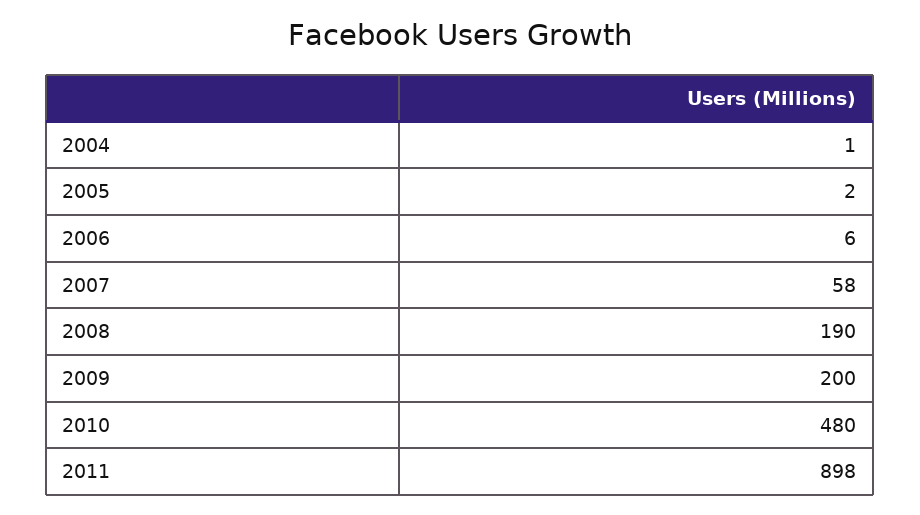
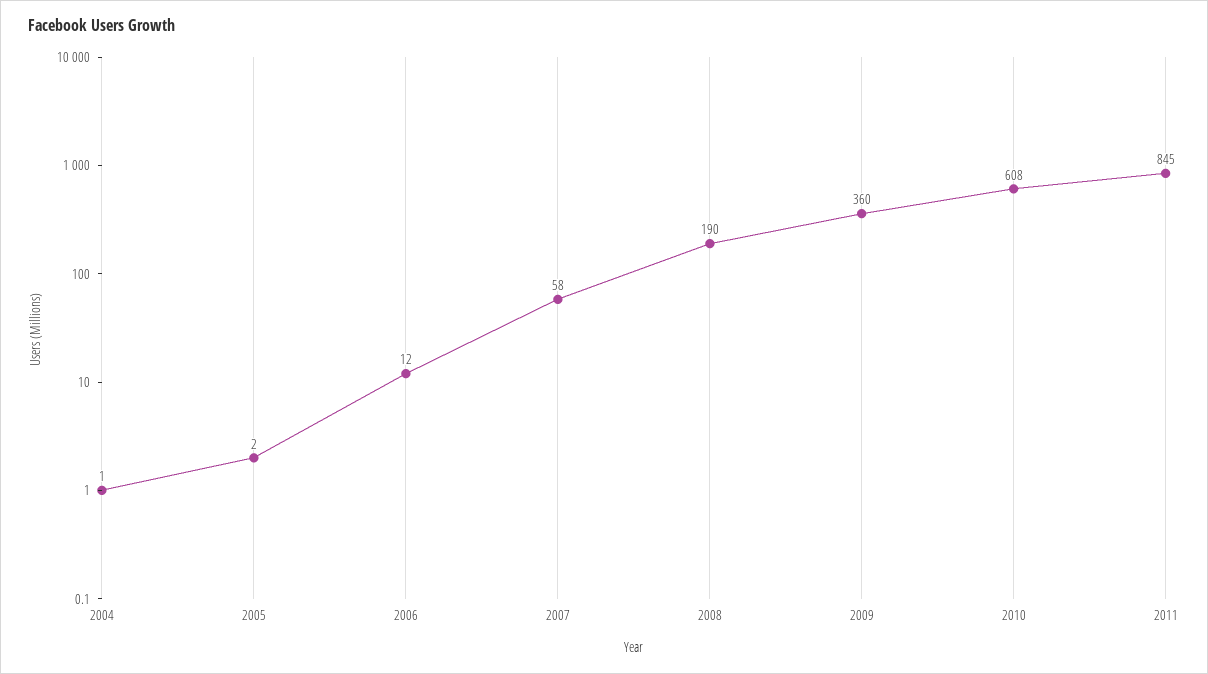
  {
    "2004": 1,
    "2005": 2,
-   "2006": 6,
+   "2006": 12,
    "2007": 58,
    "2008": 190,
-   "2009": 200,
+   "2009": 360,
-   "2010": 480,
+   "2010": 608,
-   "2011": 898
+   "2011": 845
  }

